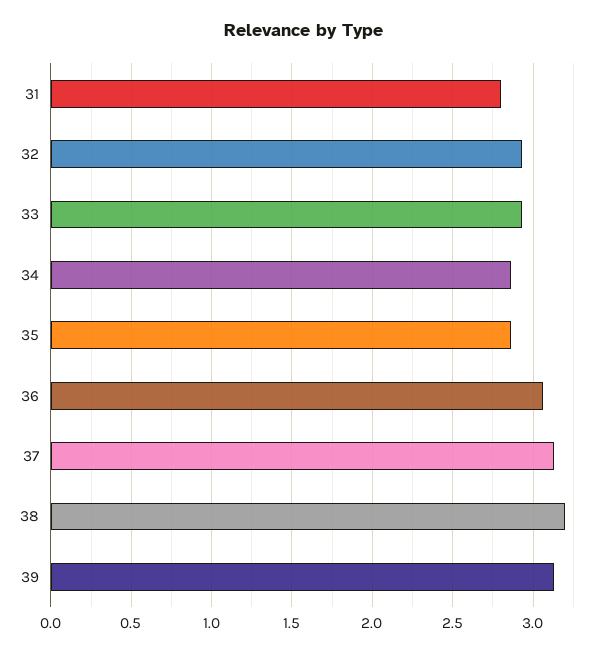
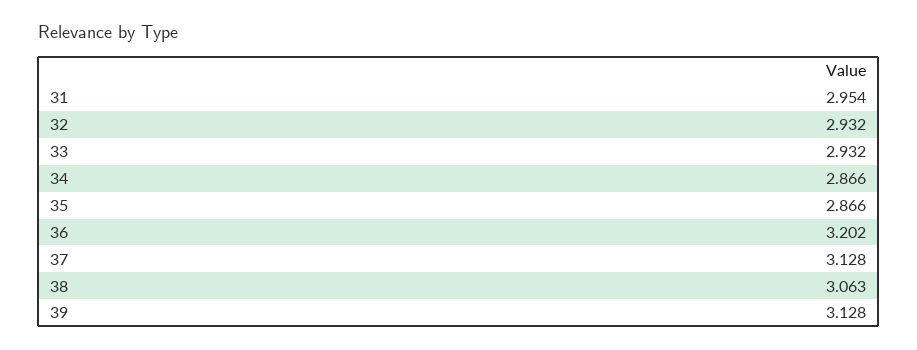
  {
-   "31": 2.8,
+   "31": 2.954,
    "32": 2.932,
    "33": 2.932,
    "34": 2.866,
    "35": 2.866,
-   "36": 3.05,
+   "36": 3.202,
    "37": 3.128,
-   "38": 3.2,
+   "38": 3.063,
    "39": 3.128
  }

